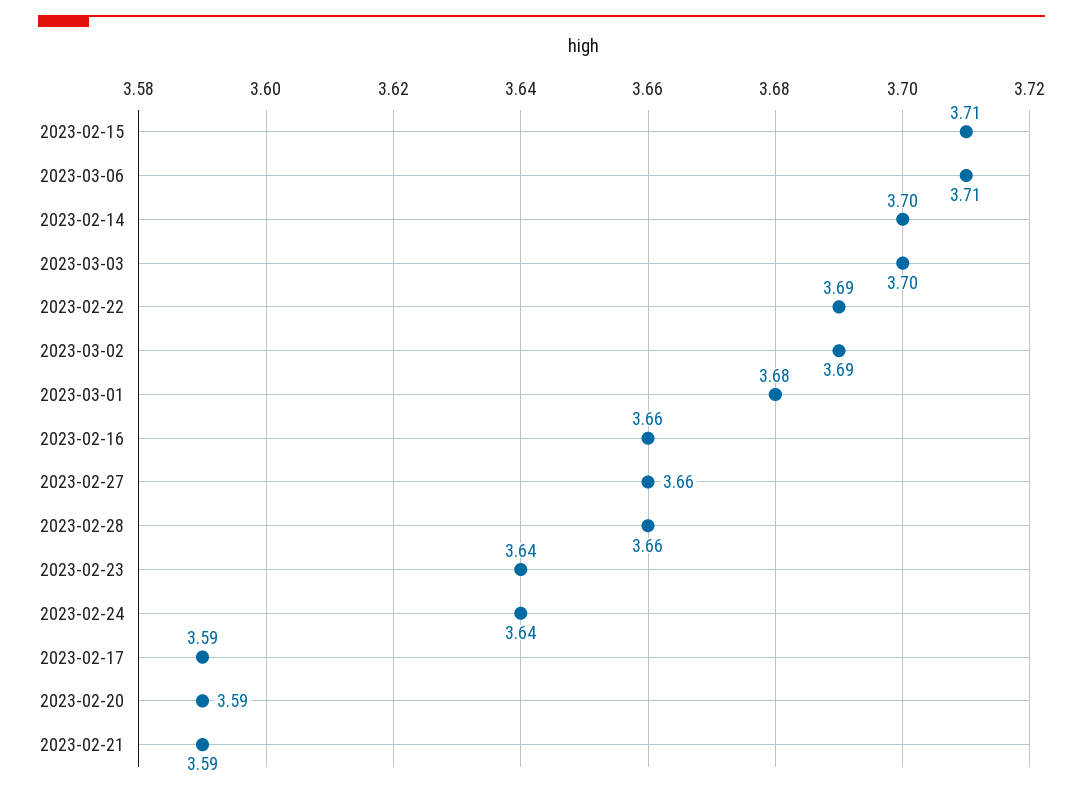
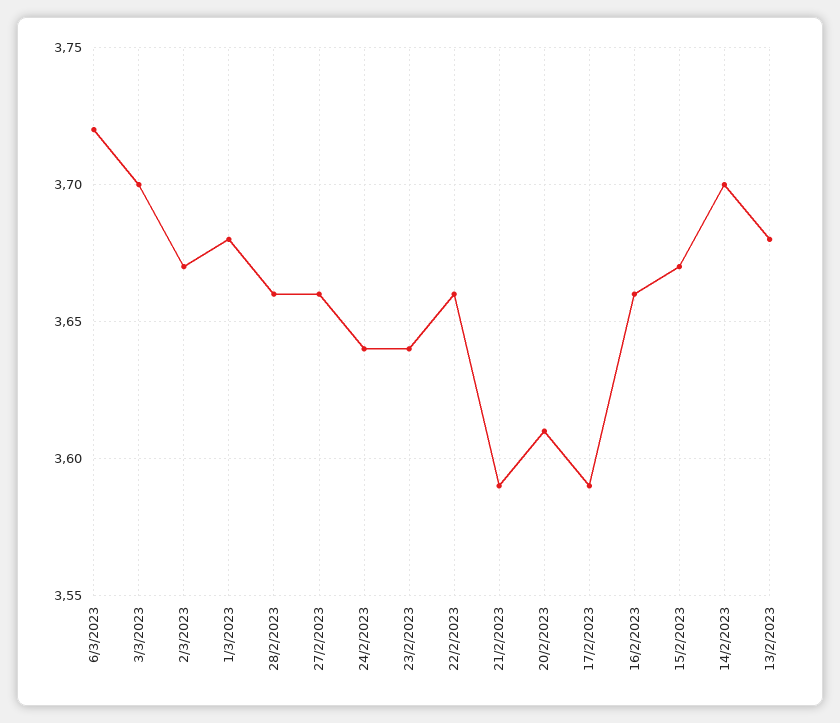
  {
-   "2023-02-15": 3.71,
+   "2023-02-15": 3.67,
-   "2023-03-06": 3.71,
+   "2023-03-06": 3.72,
    "2023-02-14": 3.7,
    "2023-03-03": 3.7,
-   "2023-02-22": 3.69,
+   "2023-02-22": 3.66,
-   "2023-03-02": 3.69,
+   "2023-03-02": 3.67,
    "2023-03-01": 3.68,
    "2023-02-16": 3.66,
    "2023-02-27": 3.66,
    "2023-02-28": 3.66,
    "2023-02-23": 3.64,
    "2023-02-24": 3.64,
    "2023-02-17": 3.59,
-   "2023-02-20": 3.59,
+   "2023-02-20": 3.61,
-   "2023-02-21": 3.59
+   "2023-02-21": 3.59,
+   "13/2/2023": 3.68
  }

